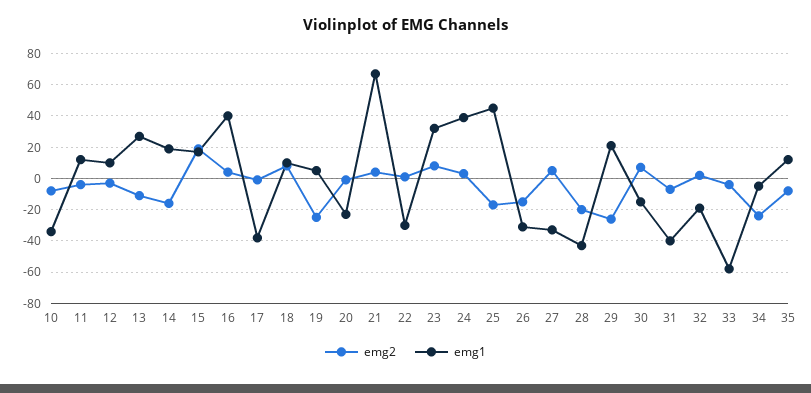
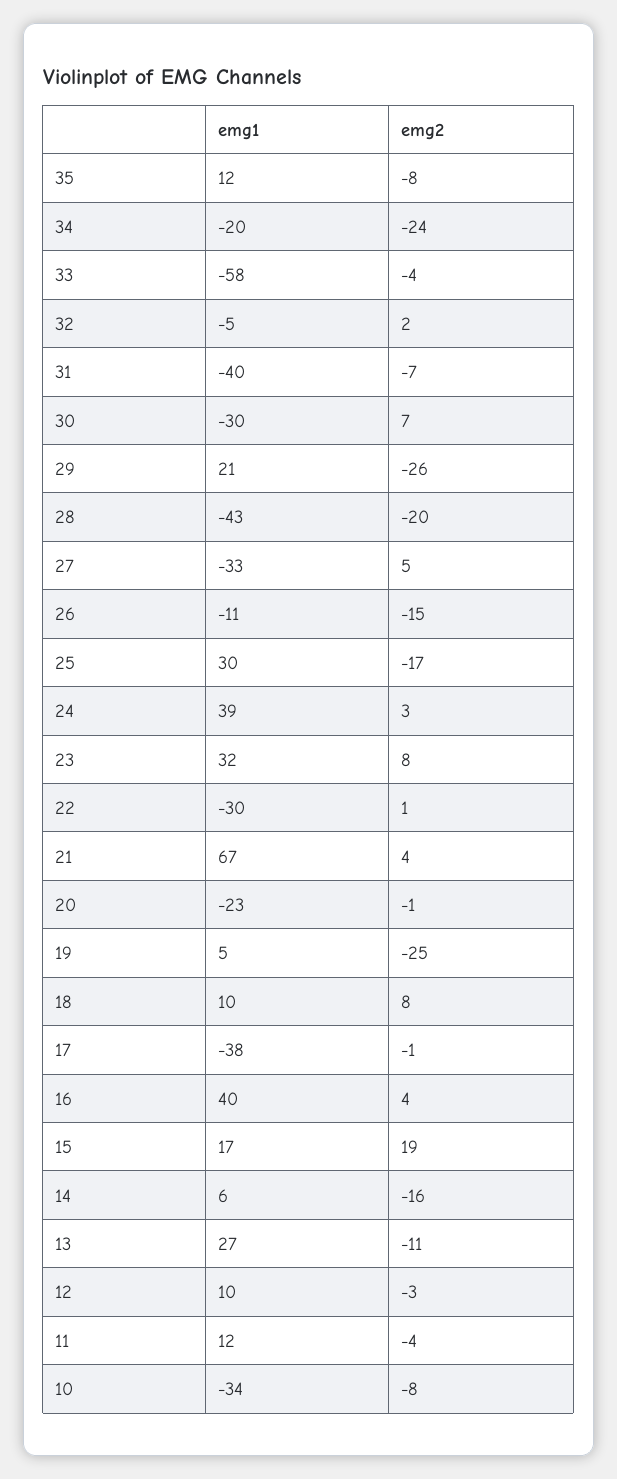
  {
    "emg2": {
      "10": -8,
      "11": -4,
      "12": -3,
      "13": -11,
      "14": -16,
      "15": 19,
      "16": 4,
      "17": -1,
      "18": 8,
      "19": -25,
      "20": -1,
      "21": 4,
      "22": 1,
      "23": 8,
      "24": 3,
      "25": -17,
      "26": -15,
      "27": 5,
      "28": -20,
      "29": -26,
      "30": 7,
      "31": -7,
      "32": 2,
      "33": -4,
      "34": -24,
      "35": -8
    },
    "emg1": {
      "10": -34,
      "11": 12,
      "12": 10,
      "13": 27,
-     "14": 20,
+     "14": 6,
      "15": 17,
      "16": 40,
      "17": -38,
      "18": 10,
      "19": 5,
      "20": -23,
      "21": 67,
      "22": -30,
      "23": 32,
      "24": 39,
-     "25": 45,
+     "25": 30,
-     "26": -30,
+     "26": -11,
      "27": -33,
      "28": -43,
      "29": 21,
-     "30": -15,
+     "30": -30,
      "31": -40,
-     "32": -20,
+     "32": -5,
      "33": -58,
-     "34": -5,
+     "34": -20,
      "35": 12
    }
  }

